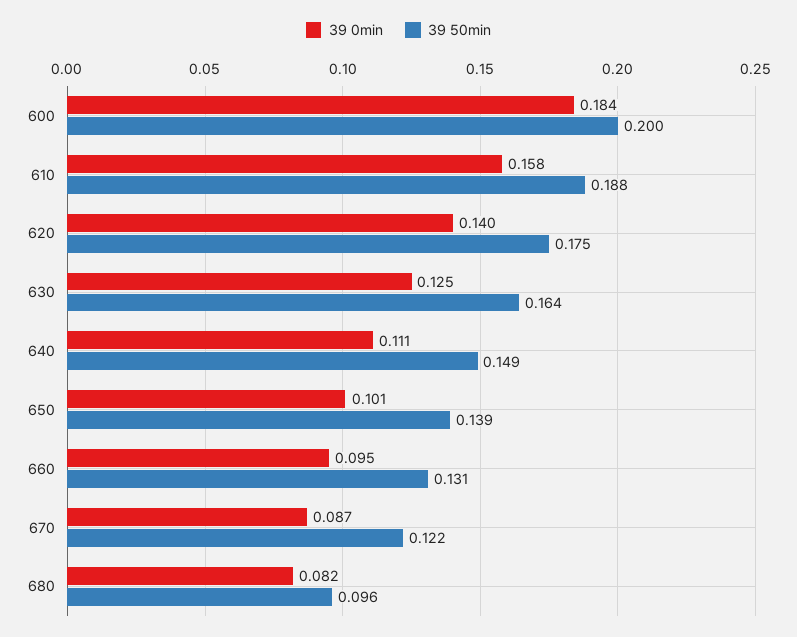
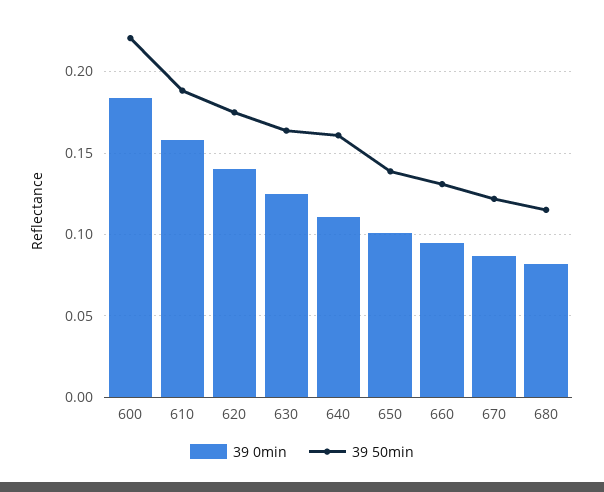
  {
    "39 0min": {
      "600": 0.184,
      "610": 0.158,
      "620": 0.14,
      "630": 0.125,
      "640": 0.111,
      "650": 0.101,
      "660": 0.095,
      "670": 0.087,
      "680": 0.082
    },
    "39 50min": {
-     "600": 0.2,
+     "600": 0.22,
      "610": 0.188,
      "620": 0.175,
      "630": 0.164,
-     "640": 0.149,
+     "640": 0.16,
      "650": 0.139,
      "660": 0.131,
      "670": 0.122,
-     "680": 0.096
+     "680": 0.115
    }
  }

